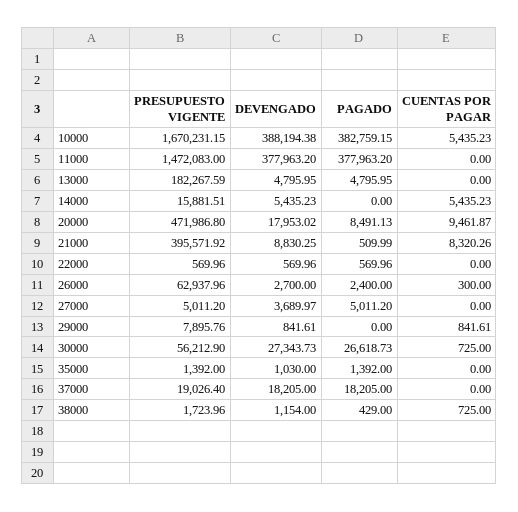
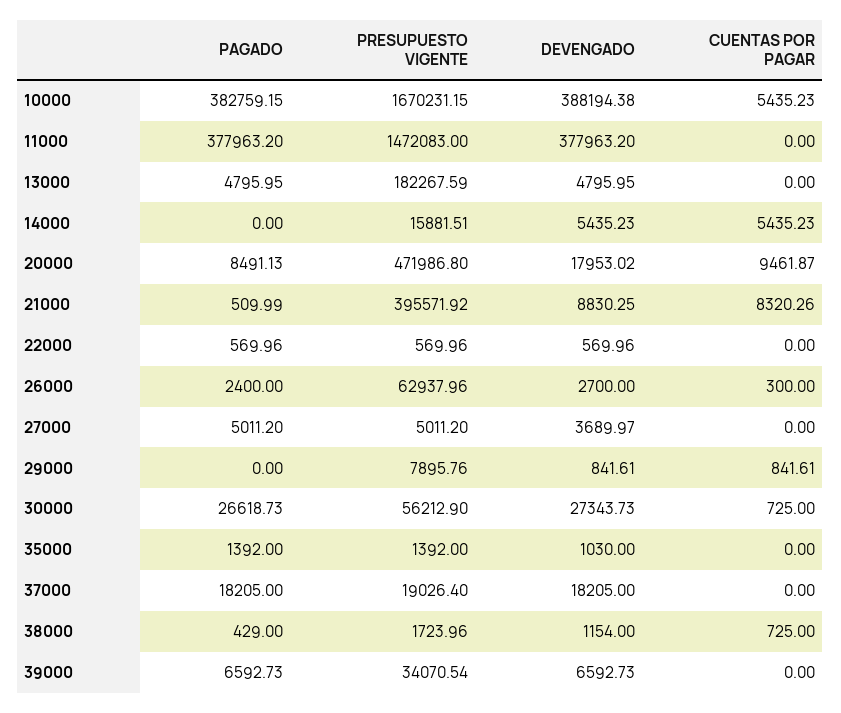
  {
    "PRESUPUESTO VIGENTE": {
      "10000": 1670231.15,
      "11000": 1472083,
      "13000": 182267.59,
      "14000": 15881.51,
      "20000": 471986.8,
      "21000": 395571.92,
      "22000": 569.96,
      "26000": 62937.96,
      "27000": 5011.2,
      "29000": 7895.76,
      "30000": 56212.9,
      "35000": 1392,
      "37000": 19026.4,
-     "38000": 1723.96
+     "38000": 1723.96,
+     "39000": 34070.54
    },
    "DEVENGADO": {
      "10000": 388194.38,
      "11000": 377963.2,
      "13000": 4795.95,
      "14000": 5435.23,
      "20000": 17953.02,
      "21000": 8830.25,
      "22000": 569.96,
      "26000": 2700,
      "27000": 3689.97,
      "29000": 841.61,
      "30000": 27343.73,
      "35000": 1030,
      "37000": 18205,
-     "38000": 1154
+     "38000": 1154,
+     "39000": 6592.73
    },
    "PAGADO": {
      "10000": 382759.15,
      "11000": 377963.2,
      "13000": 4795.95,
      "14000": 0,
      "20000": 8491.13,
      "21000": 509.99,
      "22000": 569.96,
      "26000": 2400,
      "27000": 5011.2,
      "29000": 0,
      "30000": 26618.73,
      "35000": 1392,
      "37000": 18205,
-     "38000": 429
+     "38000": 429,
+     "39000": 6592.73
    },
    "CUENTAS POR PAGAR": {
      "10000": 5435.23,
      "11000": 0,
      "13000": 0,
      "14000": 5435.23,
      "20000": 9461.87,
      "21000": 8320.26,
      "22000": 0,
      "26000": 300,
      "27000": 0,
      "29000": 841.61,
      "30000": 725,
      "35000": 0,
      "37000": 0,
-     "38000": 725
+     "38000": 725,
+     "39000": 0
    }
  }

